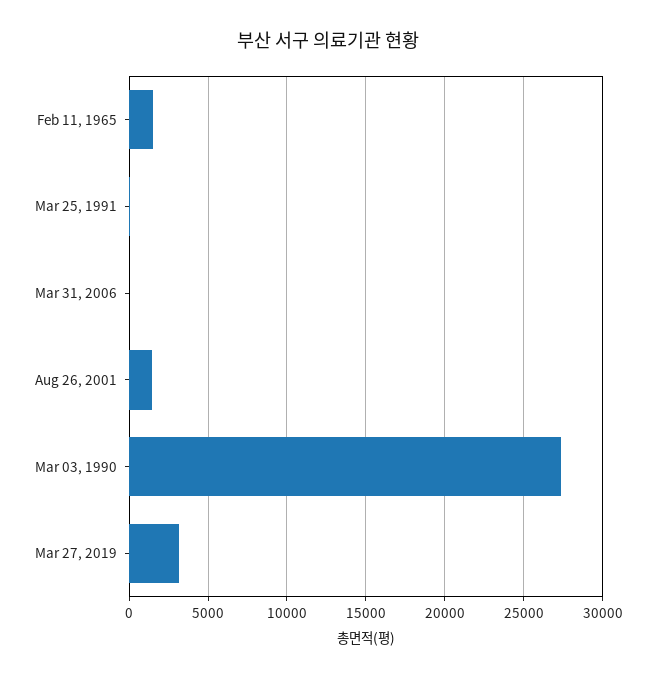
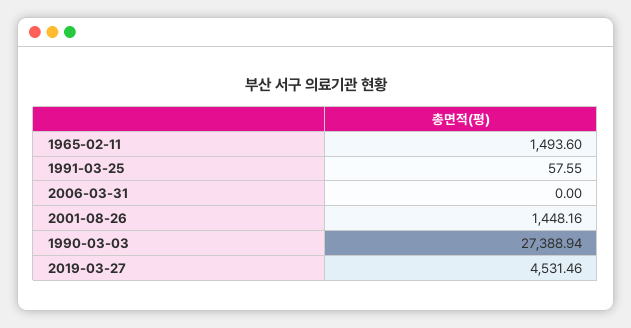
  {
    "Feb 11, 1965": 1493.6,
    "Mar 25, 1991": 57.55,
    "Mar 31, 2006": 0,
    "Aug 26, 2001": 1448.16,
    "Mar 03, 1990": 27388.94,
-   "Mar 27, 2019": 3000
+   "Mar 27, 2019": 4531.46
  }

